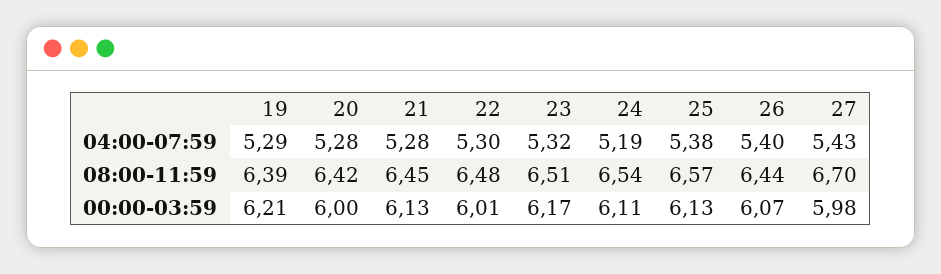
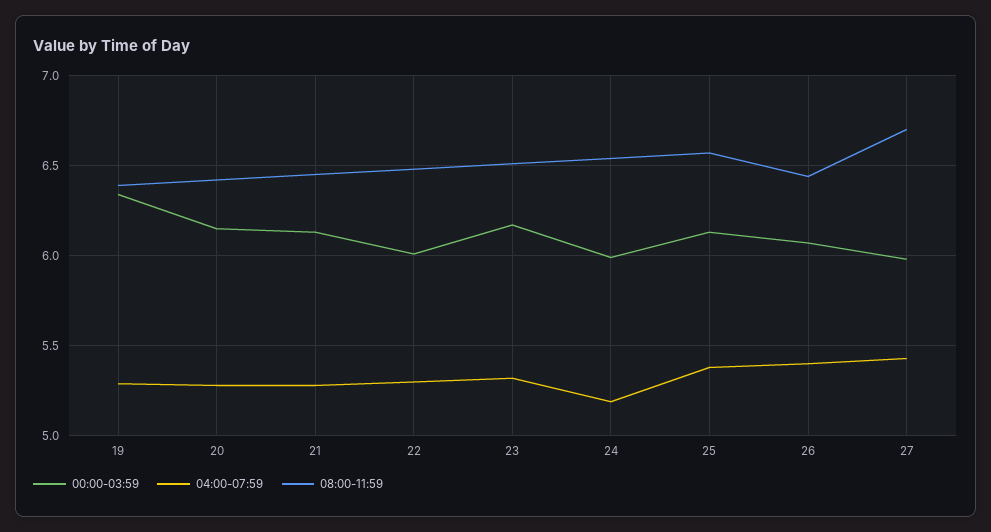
  {
    "04:00-07:59": {
      "19": 5.29,
      "20": 5.28,
      "21": 5.28,
      "22": 5.3,
      "23": 5.32,
      "24": 5.19,
      "25": 5.38,
      "26": 5.4,
      "27": 5.43
    },
    "08:00-11:59": {
      "19": 6.39,
      "20": 6.42,
      "21": 6.45,
      "22": 6.48,
      "23": 6.51,
      "24": 6.54,
      "25": 6.57,
      "26": 6.44,
      "27": 6.7
    },
    "00:00-03:59": {
-     "19": 6.21,
+     "19": 6.35,
-     "20": 6,
+     "20": 6.15,
      "21": 6.13,
      "22": 6.01,
      "23": 6.17,
-     "24": 6.11,
+     "24": 6,
      "25": 6.13,
      "26": 6.07,
      "27": 5.98
    }
  }

